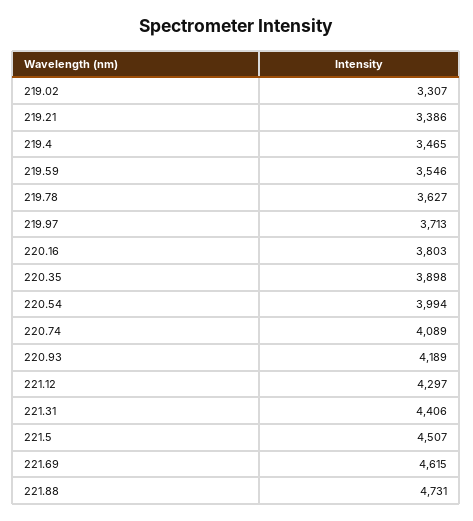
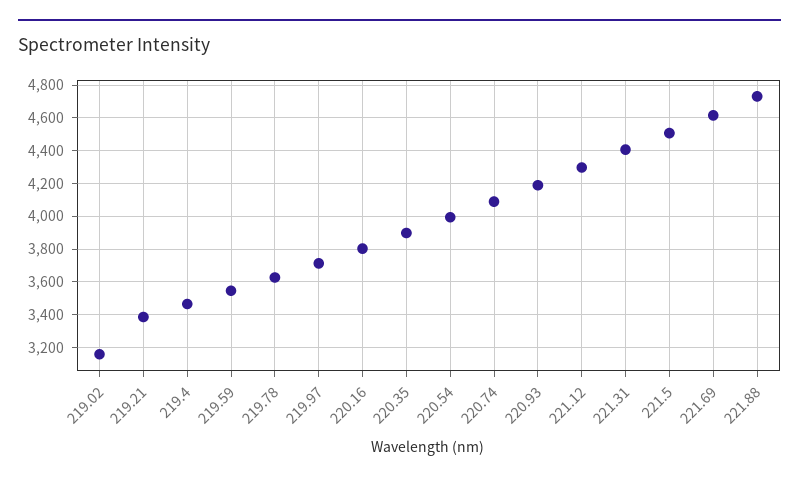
  {
-   "219.02": 3307,
+   "219.02": 3150,
    "219.21": 3386,
    "219.4": 3465,
    "219.59": 3546,
    "219.78": 3627,
    "219.97": 3713,
    "220.16": 3803,
    "220.35": 3898,
    "220.54": 3994,
    "220.74": 4089,
    "220.93": 4189,
    "221.12": 4297,
    "221.31": 4406,
    "221.5": 4507,
    "221.69": 4615,
    "221.88": 4731
  }

